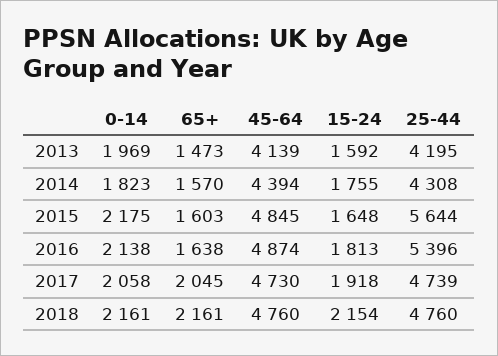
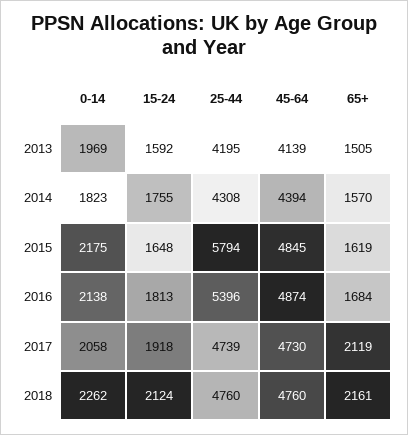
  {
    "0-14": {
      "2013": 1969,
      "2014": 1823,
      "2015": 2175,
      "2016": 2138,
      "2017": 2058,
-     "2018": 2161
+     "2018": 2262
    },
    "65+": {
-     "2013": 1473,
+     "2013": 1505,
      "2014": 1570,
-     "2015": 1603,
+     "2015": 1619,
-     "2016": 1638,
+     "2016": 1684,
-     "2017": 2045,
+     "2017": 2119,
      "2018": 2161
    },
    "45-64": {
      "2013": 4139,
      "2014": 4394,
      "2015": 4845,
      "2016": 4874,
      "2017": 4730,
      "2018": 4760
    },
    "15-24": {
      "2013": 1592,
      "2014": 1755,
      "2015": 1648,
      "2016": 1813,
      "2017": 1918,
-     "2018": 2154
+     "2018": 2124
    },
    "25-44": {
      "2013": 4195,
      "2014": 4308,
-     "2015": 5644,
+     "2015": 5794,
      "2016": 5396,
      "2017": 4739,
      "2018": 4760
    }
  }

